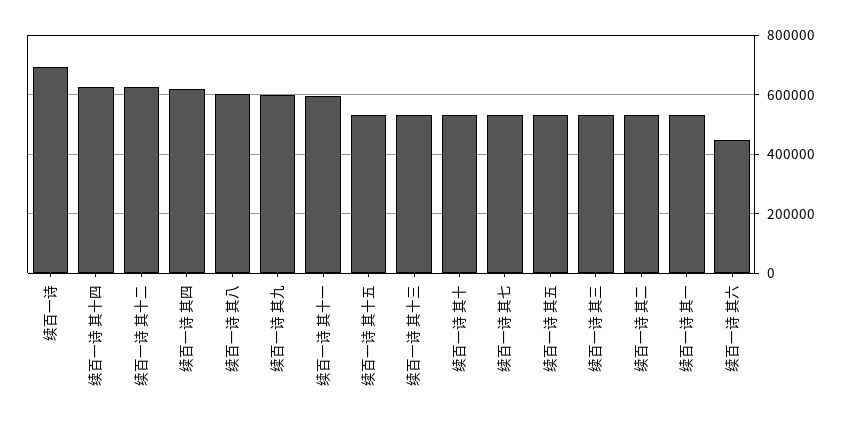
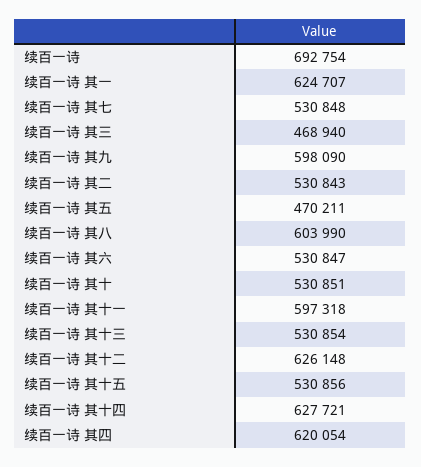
  {
    "续百一诗": 692754,
    "续百一诗 其十四": 627721,
    "续百一诗 其十二": 626148,
    "续百一诗 其四": 620054,
    "续百一诗 其八": 603990,
    "续百一诗 其九": 598090,
    "续百一诗 其十一": 597318,
    "续百一诗 其十五": 530856,
    "续百一诗 其十三": 530854,
    "续百一诗 其十": 530851,
    "续百一诗 其七": 530848,
-   "续百一诗 其五": 525000,
+   "续百一诗 其五": 470211,
-   "续百一诗 其三": 525000,
+   "续百一诗 其三": 468940,
    "续百一诗 其二": 530843,
-   "续百一诗 其一": 525000,
+   "续百一诗 其一": 624707,
-   "续百一诗 其六": 450000
+   "续百一诗 其六": 530847
  }

